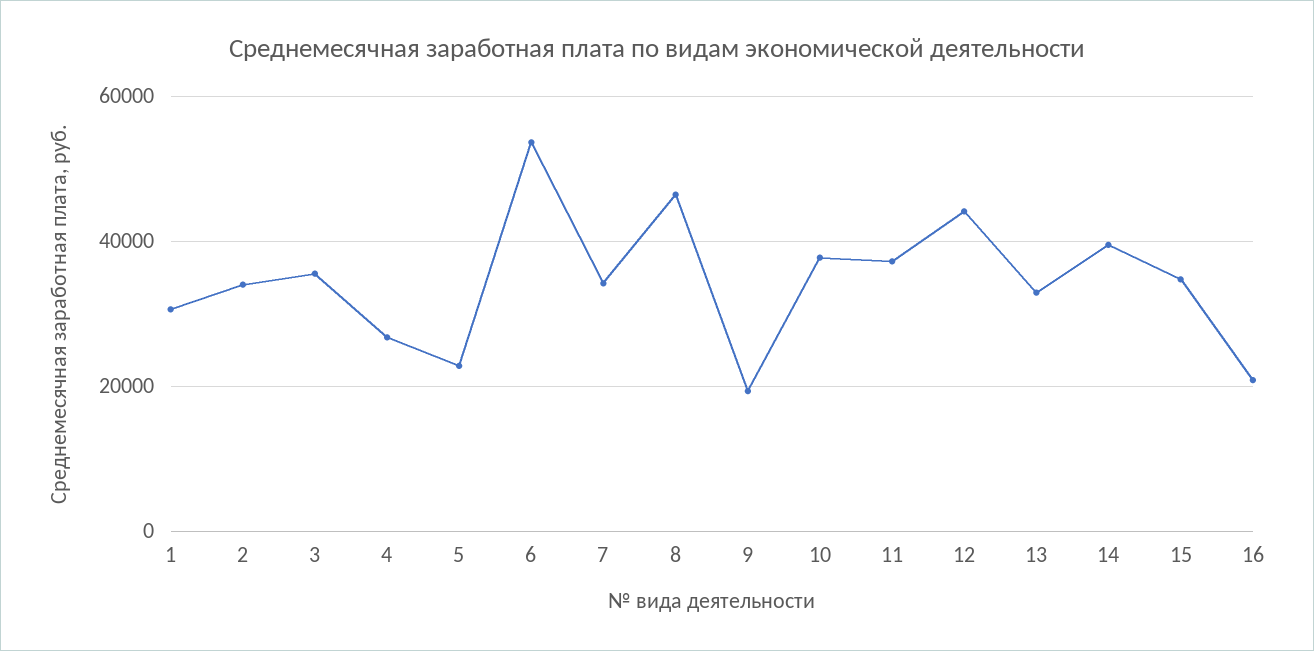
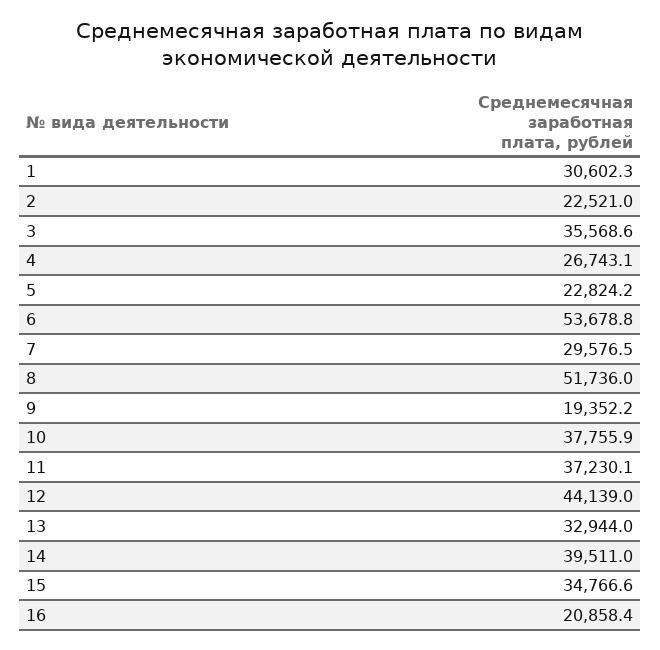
  {
    "1": 30602.3,
-   "2": 34000,
+   "2": 22521,
    "3": 35568.6,
    "4": 26743.1,
    "5": 22824.2,
    "6": 53678.8,
-   "7": 34000,
+   "7": 29576.5,
-   "8": 46000,
+   "8": 51736,
    "9": 19352.2,
    "10": 37755.9,
    "11": 37230.1,
    "12": 44139,
    "13": 32944,
    "14": 39511,
    "15": 34766.6,
    "16": 20858.4
  }

